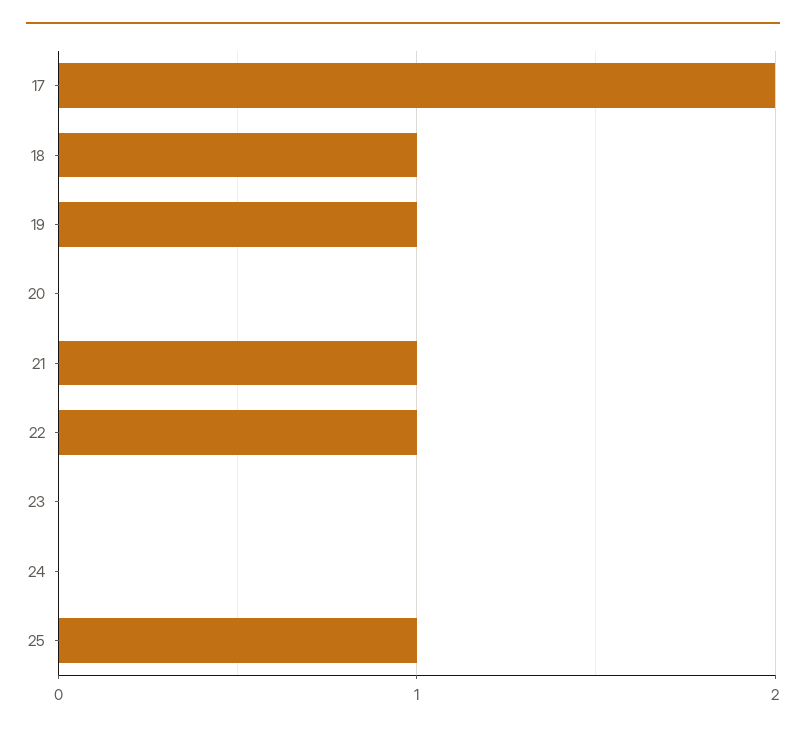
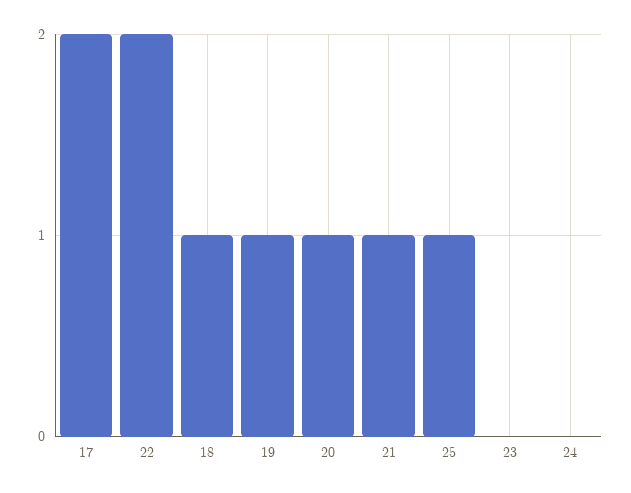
  {
    "17": 2,
    "18": 1,
    "19": 1,
-   "20": 0,
+   "20": 1,
    "21": 1,
-   "22": 1,
+   "22": 2,
    "23": 0,
    "24": 0,
    "25": 1
  }

